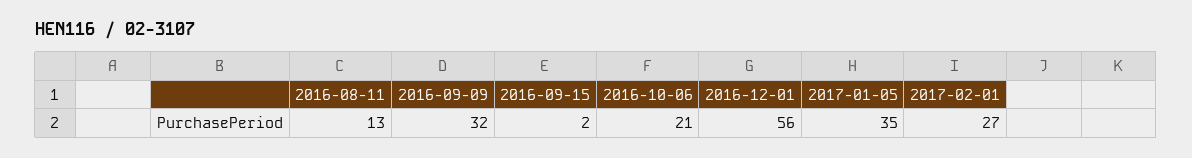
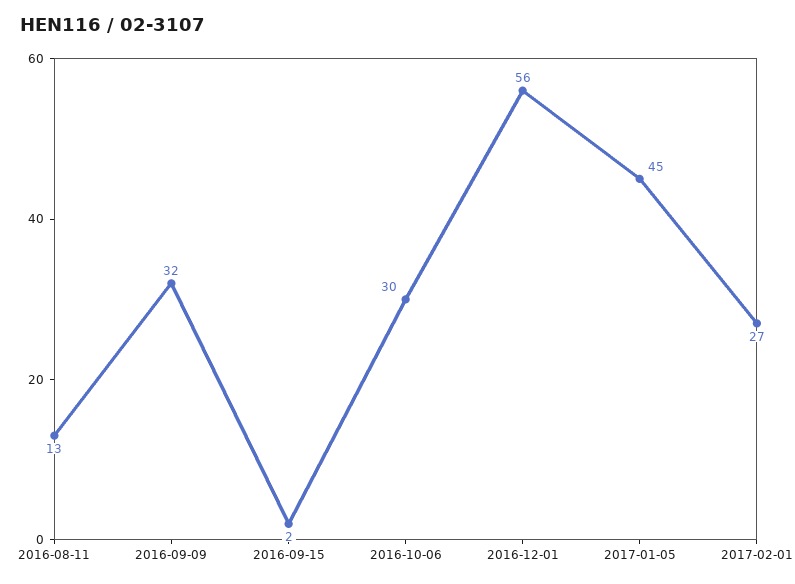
  {
    "2016-08-11": 13,
    "2016-09-09": 32,
    "2016-09-15": 2,
-   "2016-10-06": 21,
+   "2016-10-06": 30,
    "2016-12-01": 56,
-   "2017-01-05": 35,
+   "2017-01-05": 45,
    "2017-02-01": 27
  }

